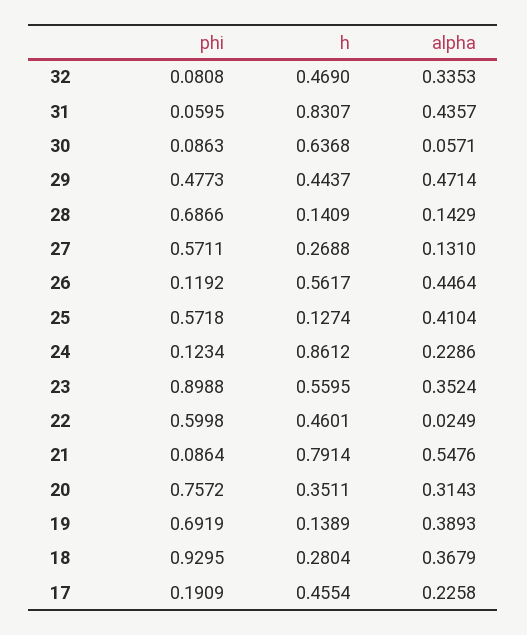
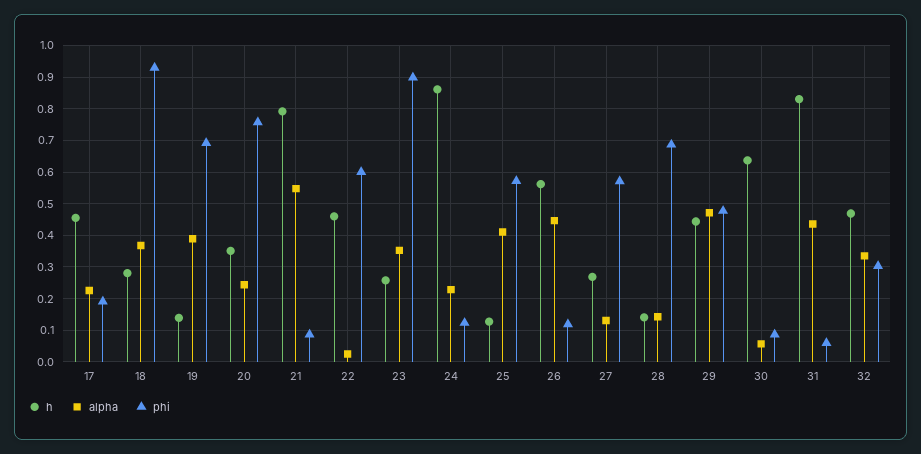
  {
    "phi": {
-     "32": 0.0808,
+     "32": 0.3,
      "31": 0.0595,
      "30": 0.0863,
      "29": 0.4773,
      "28": 0.6866,
      "27": 0.5711,
      "26": 0.1192,
      "25": 0.5718,
      "24": 0.1234,
      "23": 0.8988,
      "22": 0.5998,
      "21": 0.0864,
      "20": 0.7572,
      "19": 0.6919,
      "18": 0.9295,
      "17": 0.1909
    },
    "h": {
      "32": 0.469,
      "31": 0.8307,
      "30": 0.6368,
      "29": 0.4437,
      "28": 0.1409,
      "27": 0.2688,
      "26": 0.5617,
      "25": 0.1274,
      "24": 0.8612,
-     "23": 0.5595,
+     "23": 0.26,
      "22": 0.4601,
      "21": 0.7914,
      "20": 0.3511,
      "19": 0.1389,
      "18": 0.2804,
      "17": 0.4554
    },
    "alpha": {
      "32": 0.3353,
      "31": 0.4357,
      "30": 0.0571,
      "29": 0.4714,
      "28": 0.1429,
      "27": 0.131,
      "26": 0.4464,
      "25": 0.4104,
      "24": 0.2286,
      "23": 0.3524,
      "22": 0.0249,
      "21": 0.5476,
-     "20": 0.3143,
+     "20": 0.24,
      "19": 0.3893,
      "18": 0.3679,
      "17": 0.2258
    }
  }

